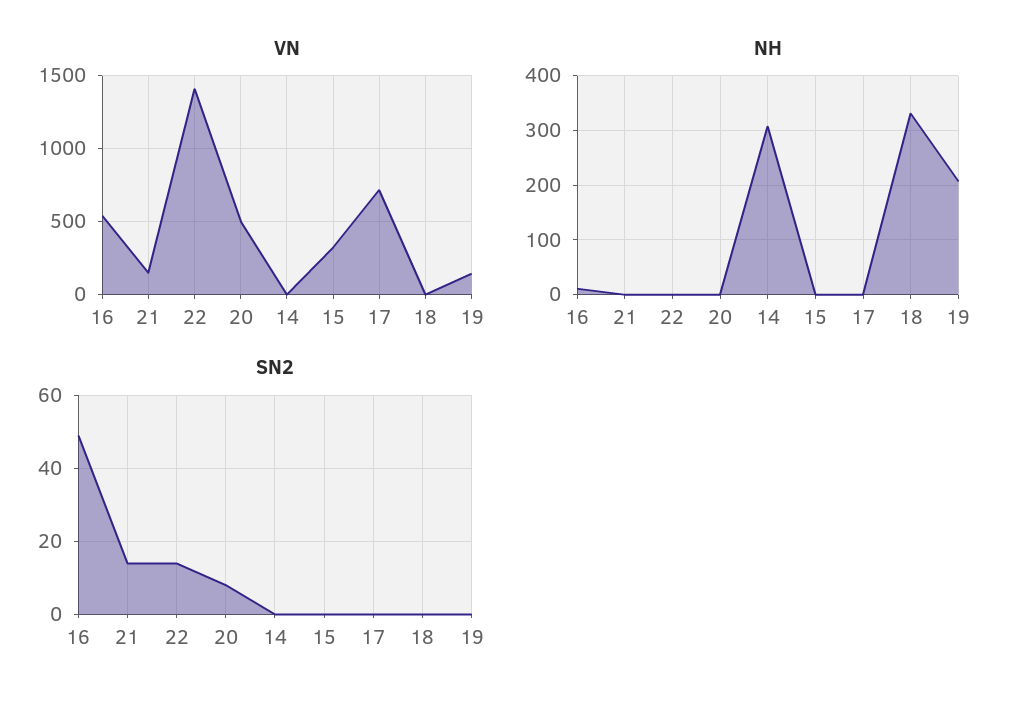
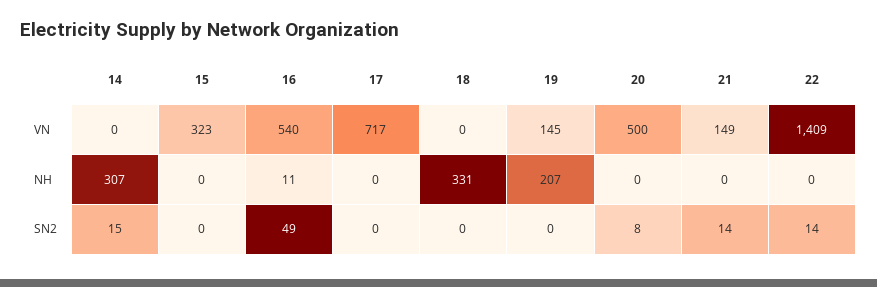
  {
    "VN": {
      "16": 540,
      "21": 149,
      "22": 1409,
      "20": 500,
      "14": 0,
      "15": 323,
      "17": 717,
      "18": 0,
      "19": 145
    },
    "NH": {
      "16": 11,
      "21": 0,
      "22": 0,
      "20": 0,
      "14": 307,
      "15": 0,
      "17": 0,
      "18": 331,
      "19": 207
    },
    "SN2": {
      "16": 49,
      "21": 14,
      "22": 14,
      "20": 8,
-     "14": 0,
+     "14": 15,
      "15": 0,
      "17": 0,
      "18": 0,
      "19": 0
    }
  }

